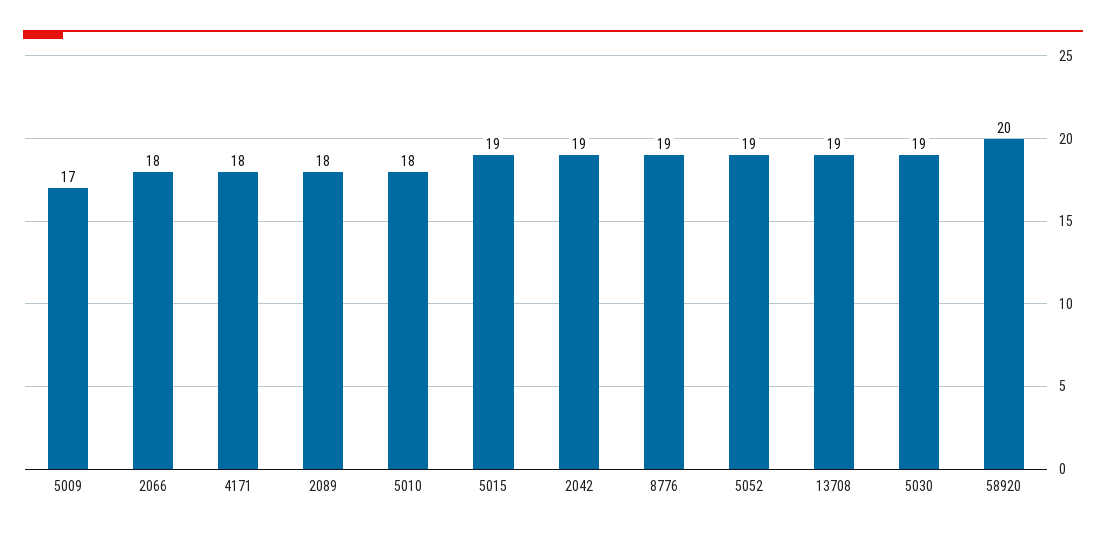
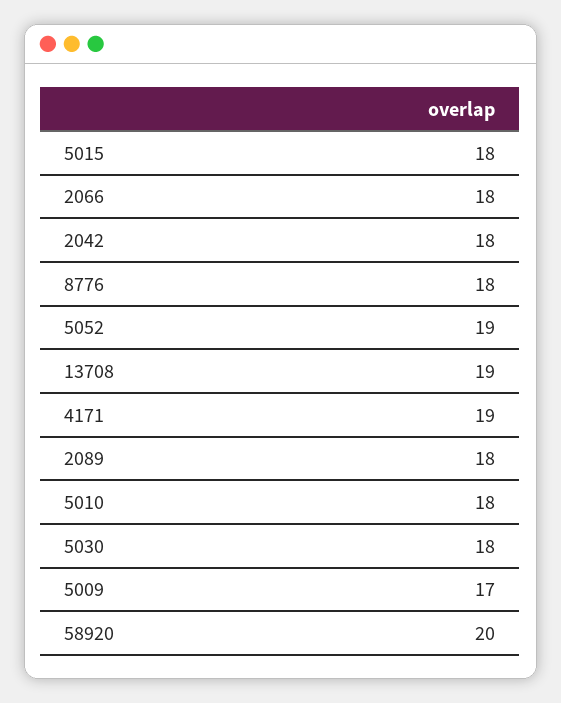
  {
    "5009": 17,
    "2066": 18,
-   "4171": 18,
+   "4171": 19,
    "2089": 18,
    "5010": 18,
-   "5015": 19,
+   "5015": 18,
-   "2042": 19,
+   "2042": 18,
-   "8776": 19,
+   "8776": 18,
    "5052": 19,
    "13708": 19,
-   "5030": 19,
+   "5030": 18,
    "58920": 20
  }

